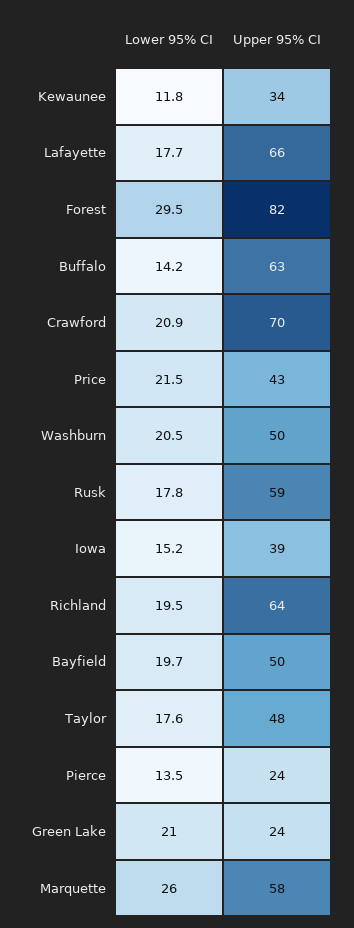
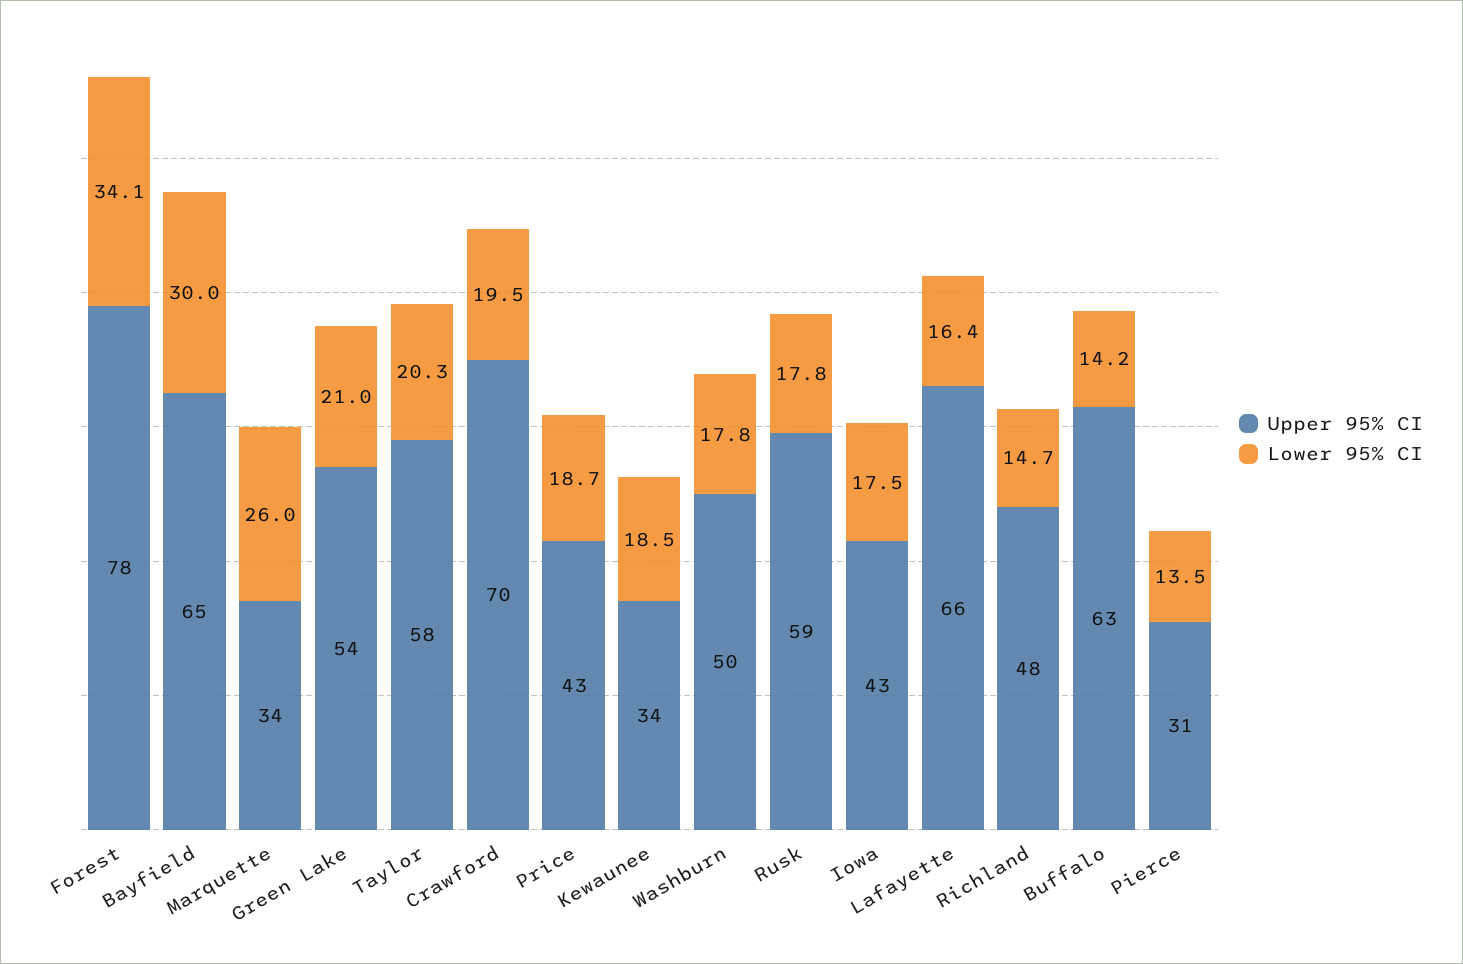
  {
    "Lower 95% CI": {
-     "Kewaunee": 11.8,
+     "Kewaunee": 18.5,
-     "Lafayette": 17.7,
+     "Lafayette": 16.4,
-     "Forest": 29.5,
+     "Forest": 34.1,
      "Buffalo": 14.2,
-     "Crawford": 20.9,
+     "Crawford": 19.5,
-     "Price": 21.5,
+     "Price": 18.7,
-     "Washburn": 20.5,
+     "Washburn": 17.8,
      "Rusk": 17.8,
-     "Iowa": 15.2,
+     "Iowa": 17.5,
-     "Richland": 19.5,
+     "Richland": 14.7,
-     "Bayfield": 19.7,
+     "Bayfield": 30,
-     "Taylor": 17.6,
+     "Taylor": 20.3,
      "Pierce": 13.5,
      "Green Lake": 21,
      "Marquette": 26
    },
    "Upper 95% CI": {
      "Kewaunee": 34,
      "Lafayette": 66,
-     "Forest": 82,
+     "Forest": 78,
      "Buffalo": 63,
      "Crawford": 70,
      "Price": 43,
      "Washburn": 50,
      "Rusk": 59,
-     "Iowa": 39,
+     "Iowa": 43,
-     "Richland": 64,
+     "Richland": 48,
-     "Bayfield": 50,
+     "Bayfield": 65,
-     "Taylor": 48,
+     "Taylor": 58,
-     "Pierce": 24,
+     "Pierce": 31,
-     "Green Lake": 24,
+     "Green Lake": 54,
-     "Marquette": 58
+     "Marquette": 34
    }
  }

